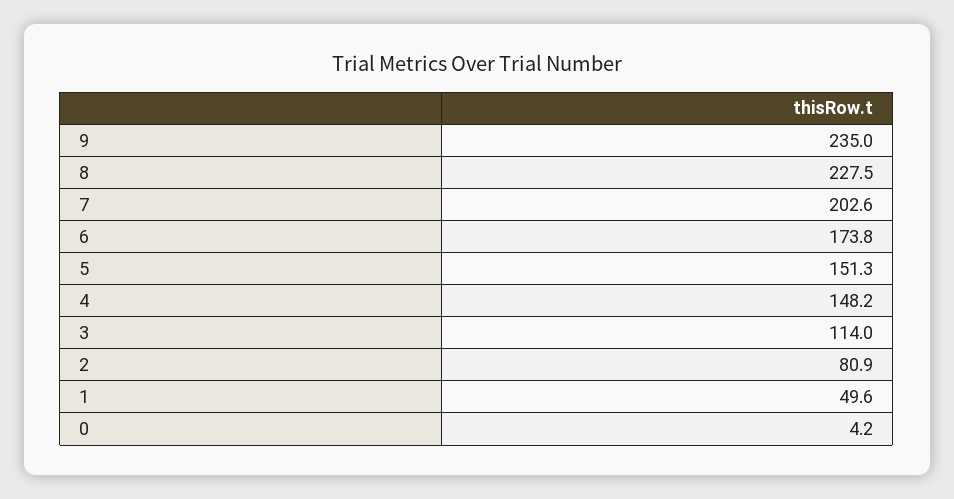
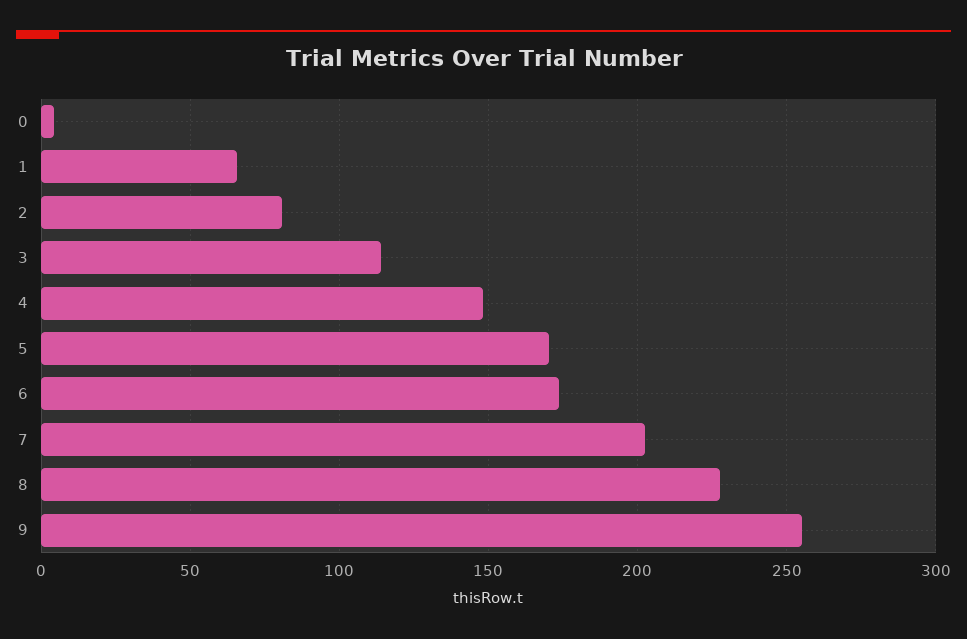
  {
-   "9": 235,
+   "9": 255,
    "8": 227.5,
    "7": 202.6,
    "6": 173.8,
-   "5": 151.3,
+   "5": 170,
    "4": 148.2,
    "3": 114,
    "2": 80.9,
-   "1": 49.6,
+   "1": 65,
    "0": 4.2
  }

